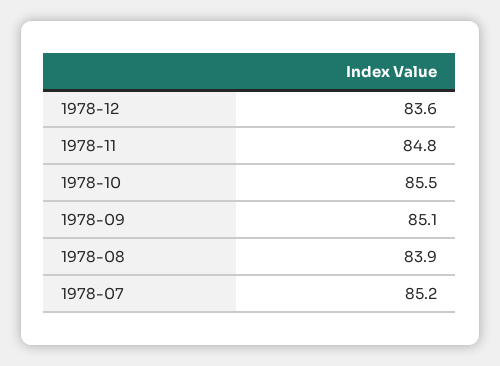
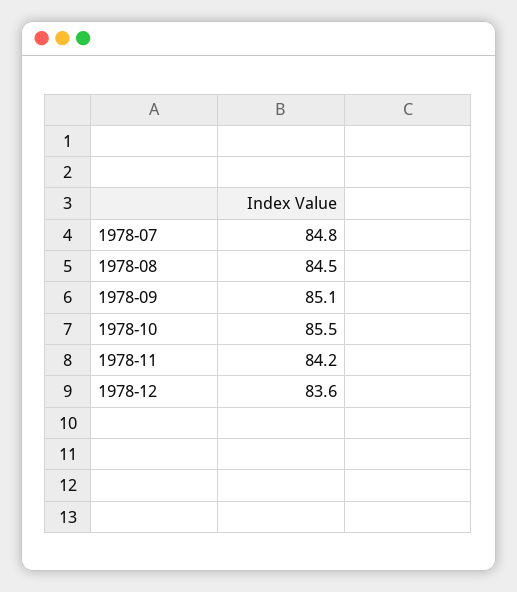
  {
    "1978-12": 83.6,
-   "1978-11": 84.8,
+   "1978-11": 84.2,
    "1978-10": 85.5,
    "1978-09": 85.1,
-   "1978-08": 83.9,
+   "1978-08": 84.5,
-   "1978-07": 85.2
+   "1978-07": 84.8
  }

